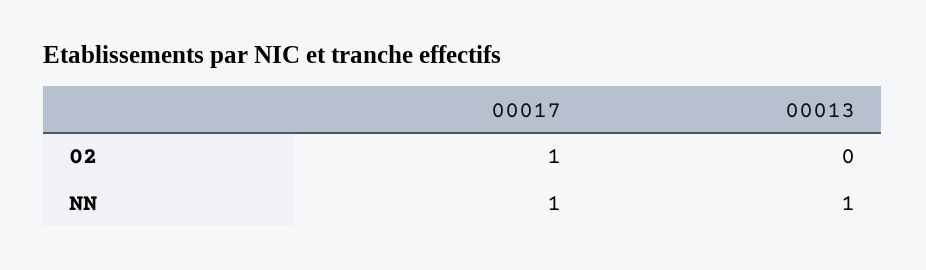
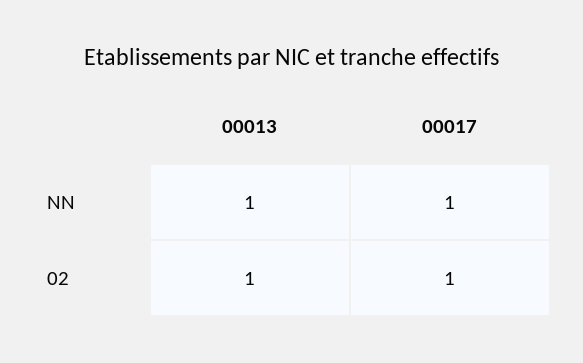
  {
    "00017": {
      "02": 1,
      "NN": 1
    },
    "00013": {
-     "02": 0,
+     "02": 1,
      "NN": 1
    }
  }

